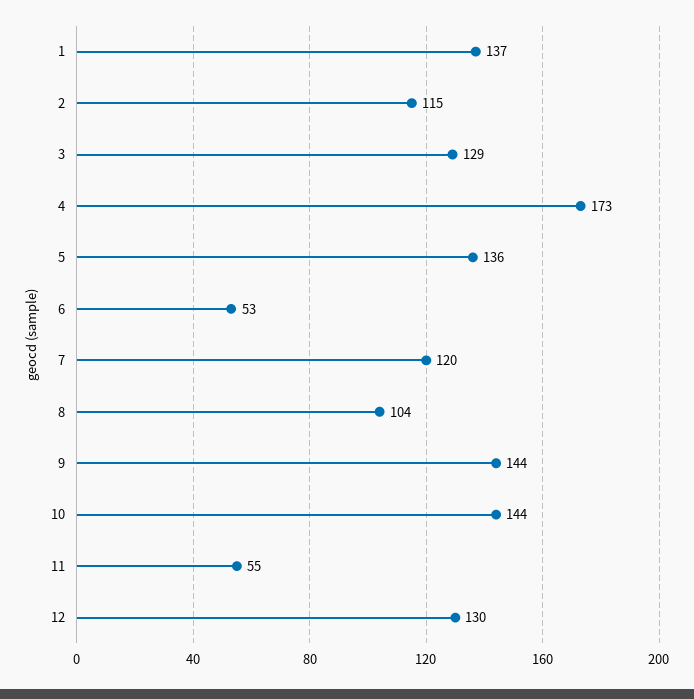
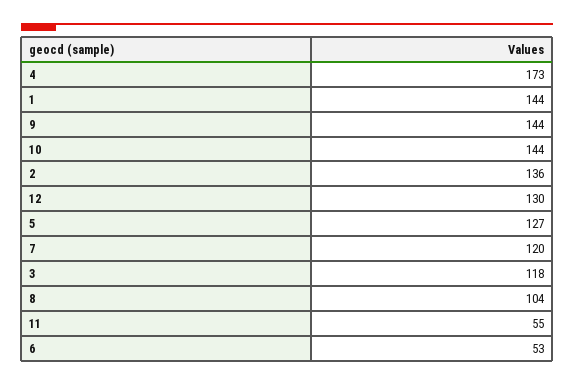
  {
-   "1": 137,
+   "1": 144,
-   "2": 115,
+   "2": 136,
-   "3": 129,
+   "3": 118,
    "4": 173,
-   "5": 136,
+   "5": 127,
    "6": 53,
    "7": 120,
    "8": 104,
    "9": 144,
    "10": 144,
    "11": 55,
    "12": 130
  }

